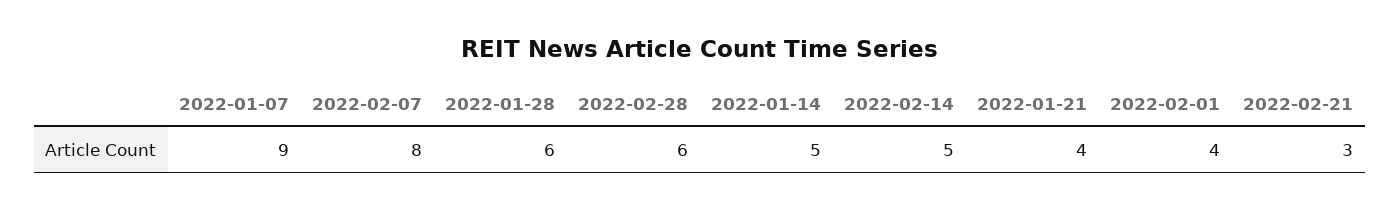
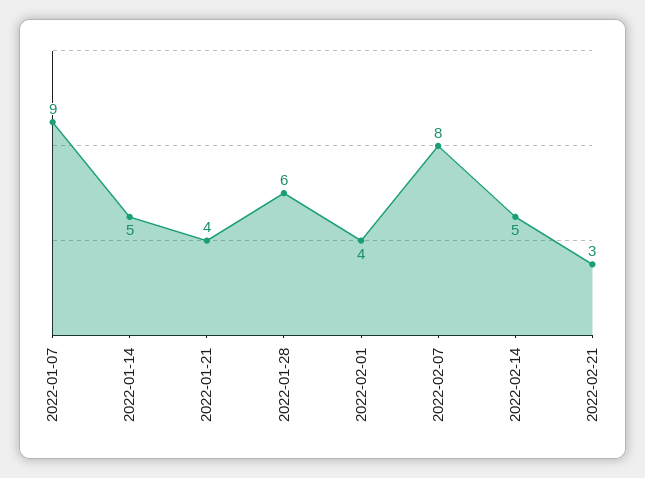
  {
    "2022-01-07": 9,
    "2022-02-07": 8,
    "2022-01-28": 6,
-   "2022-02-28": 6,
    "2022-01-14": 5,
    "2022-02-14": 5,
    "2022-01-21": 4,
    "2022-02-01": 4,
    "2022-02-21": 3
  }

